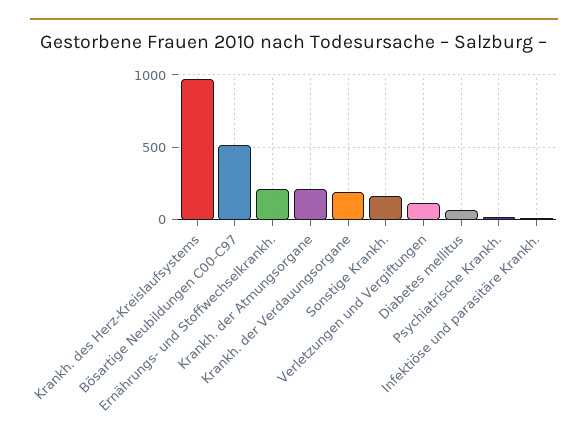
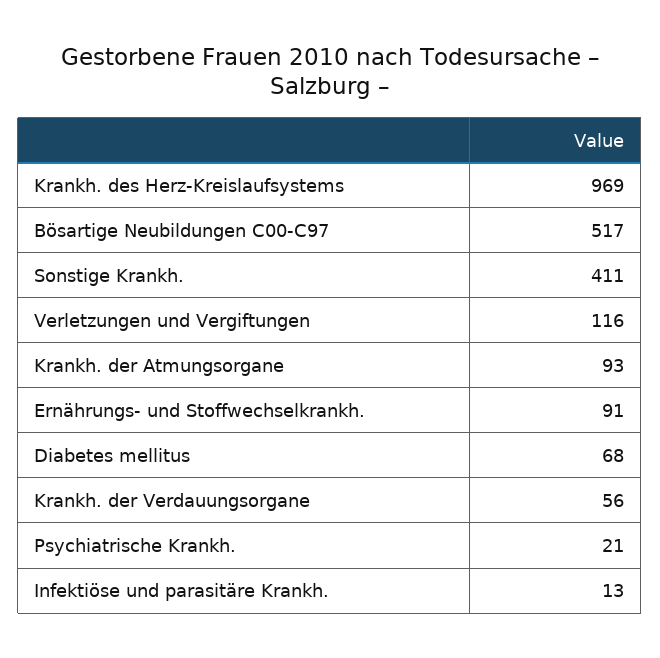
  {
    "Krankh. des Herz-Kreislaufsystems": 969,
    "Bösartige Neubildungen C00-C97": 517,
-   "Ernährungs- und Stoffwechselkrankh.": 200,
+   "Ernährungs- und Stoffwechselkrankh.": 91,
-   "Krankh. der Atmungsorgane": 200,
+   "Krankh. der Atmungsorgane": 93,
-   "Krankh. der Verdauungsorgane": 200,
+   "Krankh. der Verdauungsorgane": 56,
-   "Sonstige Krankh.": 150,
+   "Sonstige Krankh.": 411,
    "Verletzungen und Vergiftungen": 116,
    "Diabetes mellitus": 68,
    "Psychiatrische Krankh.": 21,
    "Infektiöse und parasitäre Krankh.": 13
  }

